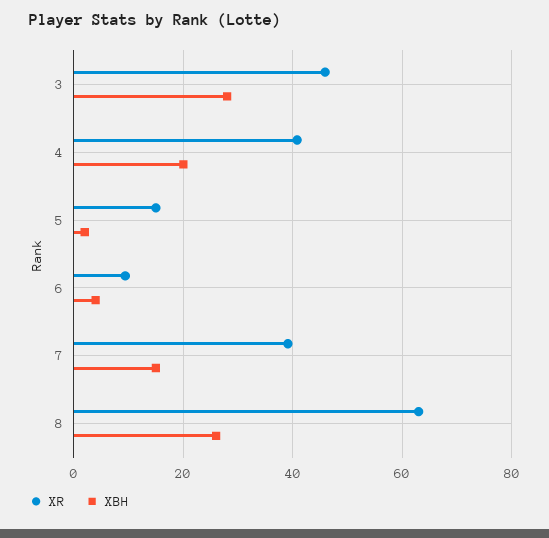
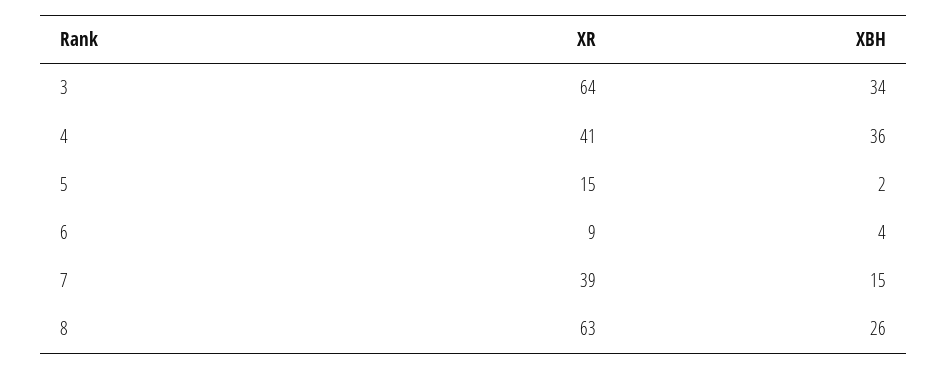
  {
    "XR": {
-     "3": 46,
+     "3": 64,
      "4": 41,
      "5": 15,
      "6": 9,
      "7": 39,
      "8": 63
    },
    "XBH": {
-     "3": 28,
+     "3": 34,
-     "4": 20,
+     "4": 36,
      "5": 2,
      "6": 4,
      "7": 15,
      "8": 26
    }
  }

